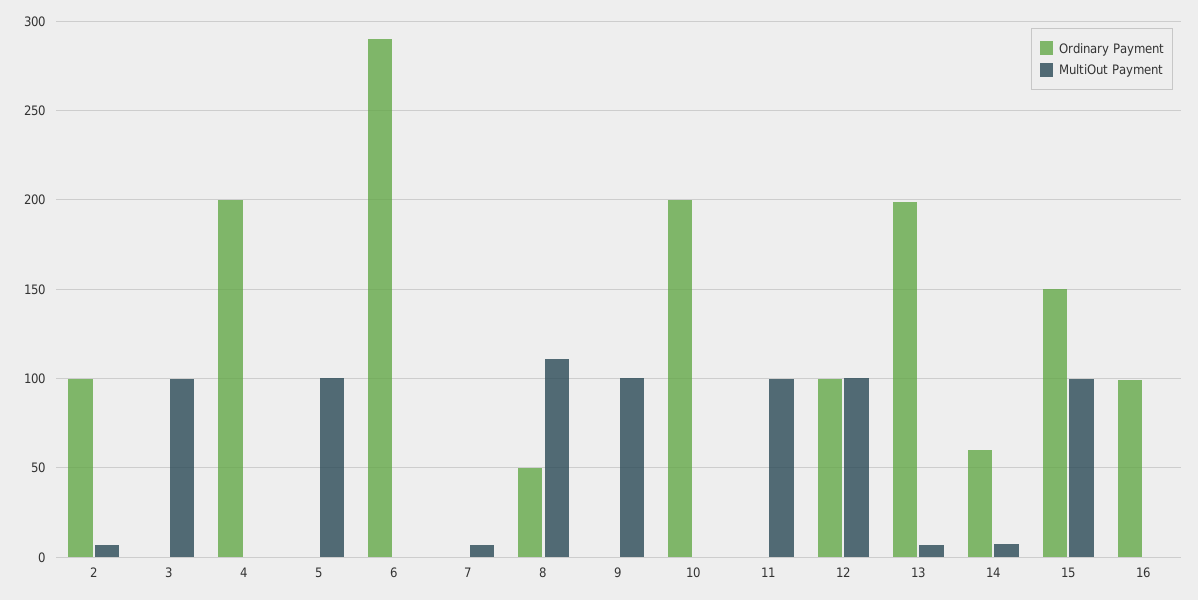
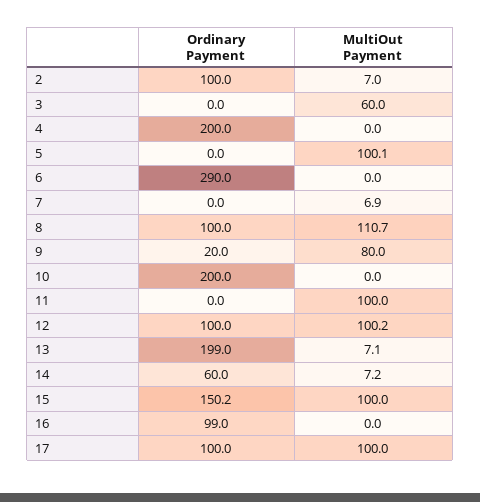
  {
    "Ordinary Payment": {
      "2": 100,
      "3": 0,
      "4": 200,
      "5": 0,
      "6": 290,
      "7": 0,
-     "8": 50,
+     "8": 100,
-     "9": 0,
+     "9": 20,
      "10": 200,
      "11": 0,
      "12": 100,
      "13": 199,
      "14": 60,
      "15": 150.2,
-     "16": 99
+     "16": 99,
+     "17": 100
    },
    "MultiOut Payment": {
      "2": 7,
-     "3": 100,
+     "3": 60,
      "4": 0,
      "5": 100.1,
      "6": 0,
      "7": 6.9,
      "8": 110.7,
-     "9": 100,
+     "9": 80,
      "10": 0,
      "11": 100,
      "12": 100.2,
      "13": 7.1,
      "14": 7.2,
      "15": 100,
-     "16": 0
+     "16": 0,
+     "17": 100
    }
  }

